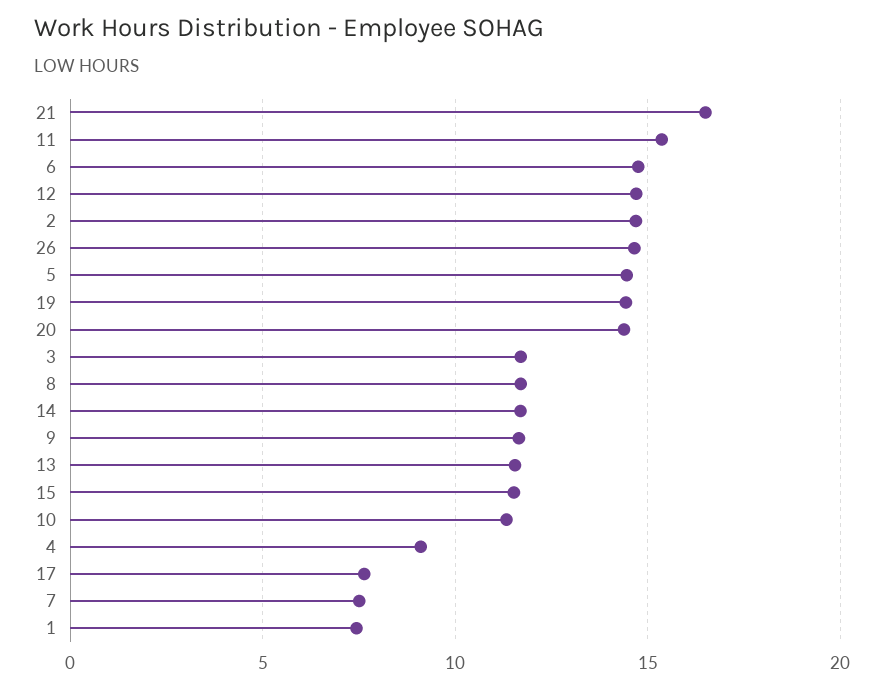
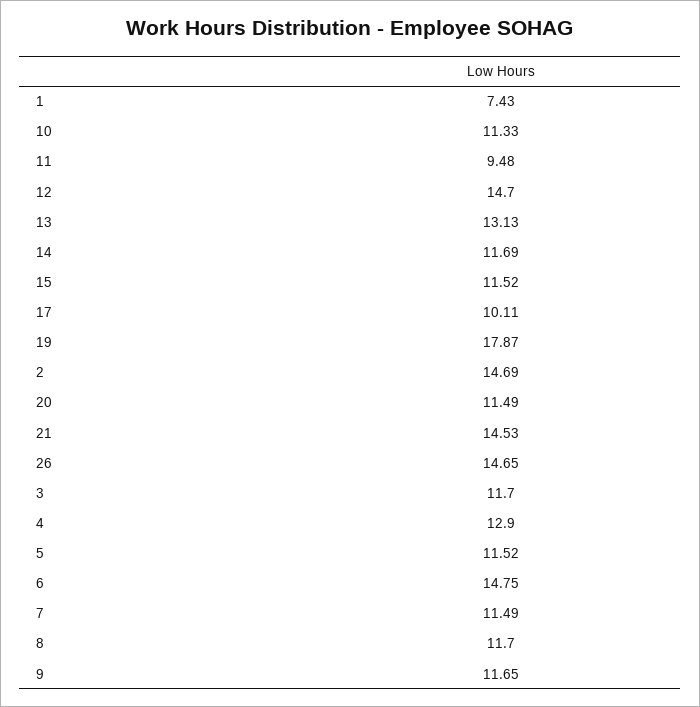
  {
-   "21": 16.5,
+   "21": 14.53,
-   "11": 15.5,
+   "11": 9.48,
    "6": 14.75,
    "12": 14.7,
    "2": 14.69,
    "26": 14.65,
-   "5": 14.5,
+   "5": 11.52,
-   "19": 14.5,
+   "19": 17.87,
-   "20": 14.5,
+   "20": 11.49,
    "3": 11.7,
    "8": 11.7,
    "14": 11.69,
    "9": 11.65,
-   "13": 11.5,
+   "13": 13.13,
    "15": 11.52,
    "10": 11.33,
-   "4": 9,
+   "4": 12.9,
-   "17": 7.5,
+   "17": 10.11,
-   "7": 7.5,
+   "7": 11.49,
    "1": 7.43
  }

